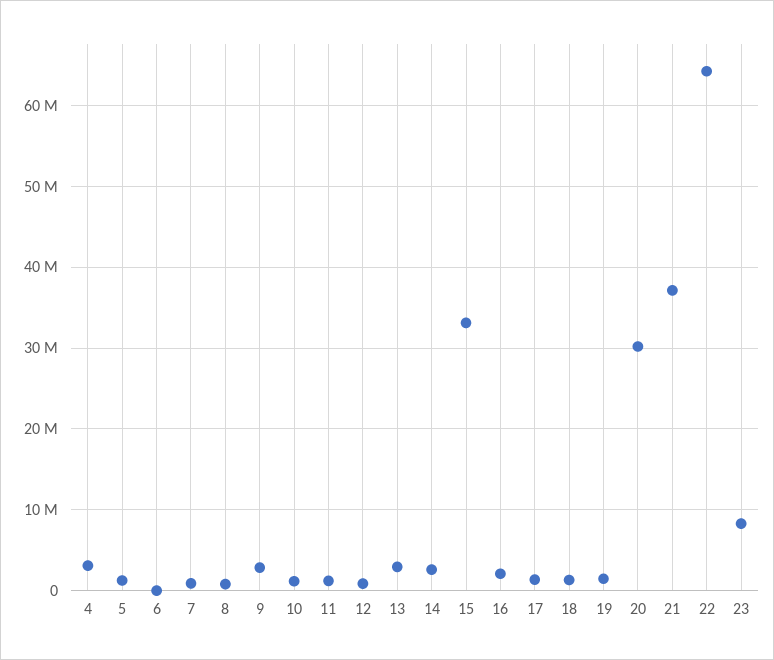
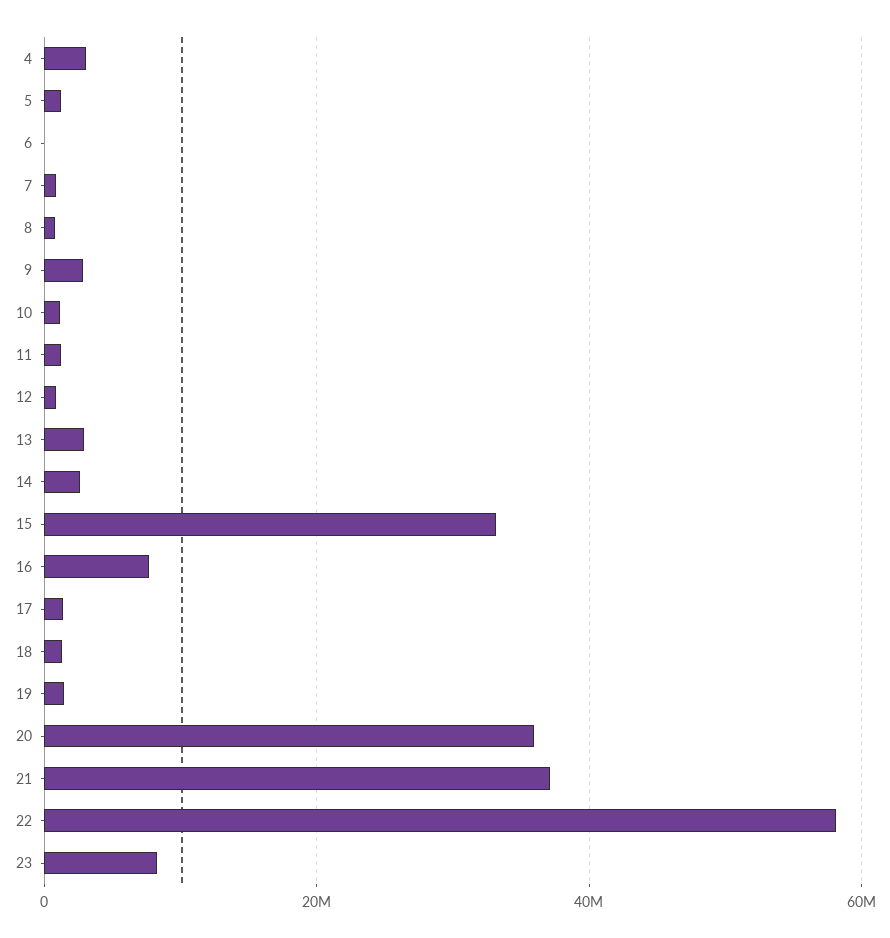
  {
    "4": 3000000,
    "5": 1000000,
    "6": 0,
    "7": 1000000,
    "8": 1000000,
    "9": 3000000,
    "10": 1000000,
    "11": 1000000,
    "12": 1000000,
    "13": 3000000,
    "14": 3000000,
    "15": 33000000,
-   "16": 2000000,
+   "16": 8000000,
    "17": 1000000,
    "18": 1000000,
    "19": 1000000,
-   "20": 30000000,
+   "20": 36000000,
    "21": 37000000,
-   "22": 64000000,
+   "22": 58000000,
    "23": 8000000
  }

